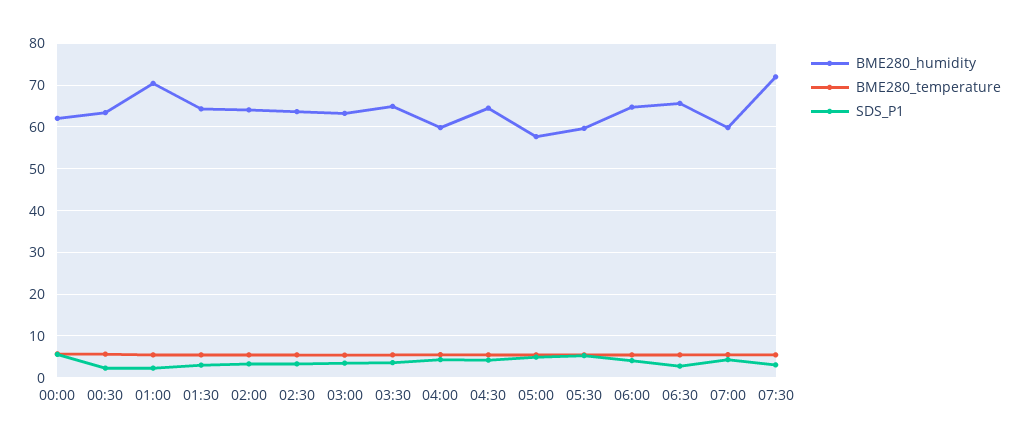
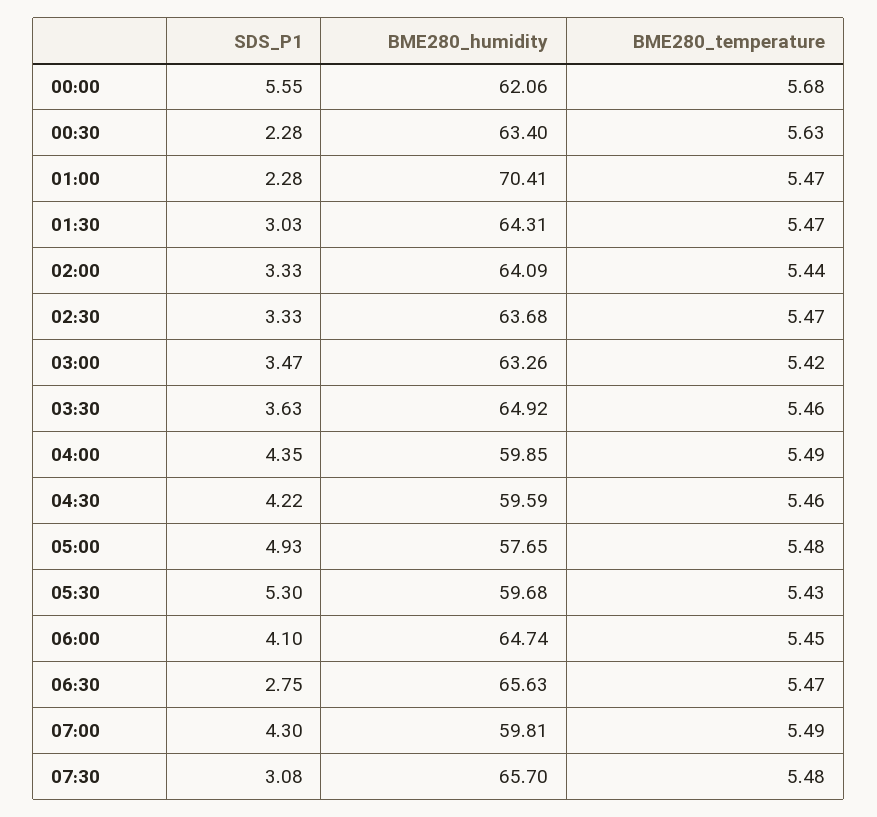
  {
    "BME280_humidity": {
      "00:00": 62.06,
      "00:30": 63.4,
      "01:00": 70.41,
      "01:30": 64.31,
      "02:00": 64.09,
      "02:30": 63.68,
      "03:00": 63.26,
      "03:30": 64.92,
      "04:00": 59.85,
-     "04:30": 64,
+     "04:30": 59.59,
      "05:00": 57.65,
      "05:30": 59.68,
      "06:00": 64.74,
      "06:30": 65.63,
      "07:00": 59.81,
-     "07:30": 72
+     "07:30": 65.7
    },
    "BME280_temperature": {
      "00:00": 5.68,
      "00:30": 5.63,
      "01:00": 5.47,
      "01:30": 5.47,
      "02:00": 5.44,
      "02:30": 5.47,
      "03:00": 5.42,
      "03:30": 5.46,
      "04:00": 5.49,
      "04:30": 5.46,
      "05:00": 5.48,
      "05:30": 5.43,
      "06:00": 5.45,
      "06:30": 5.47,
      "07:00": 5.49,
      "07:30": 5.48
    },
    "SDS_P1": {
      "00:00": 5.55,
      "00:30": 2.28,
      "01:00": 2.28,
      "01:30": 3.03,
      "02:00": 3.33,
      "02:30": 3.33,
      "03:00": 3.47,
      "03:30": 3.63,
      "04:00": 4.35,
      "04:30": 4.22,
      "05:00": 4.93,
      "05:30": 5.3,
      "06:00": 4.1,
      "06:30": 2.75,
      "07:00": 4.3,
      "07:30": 3.08
    }
  }

